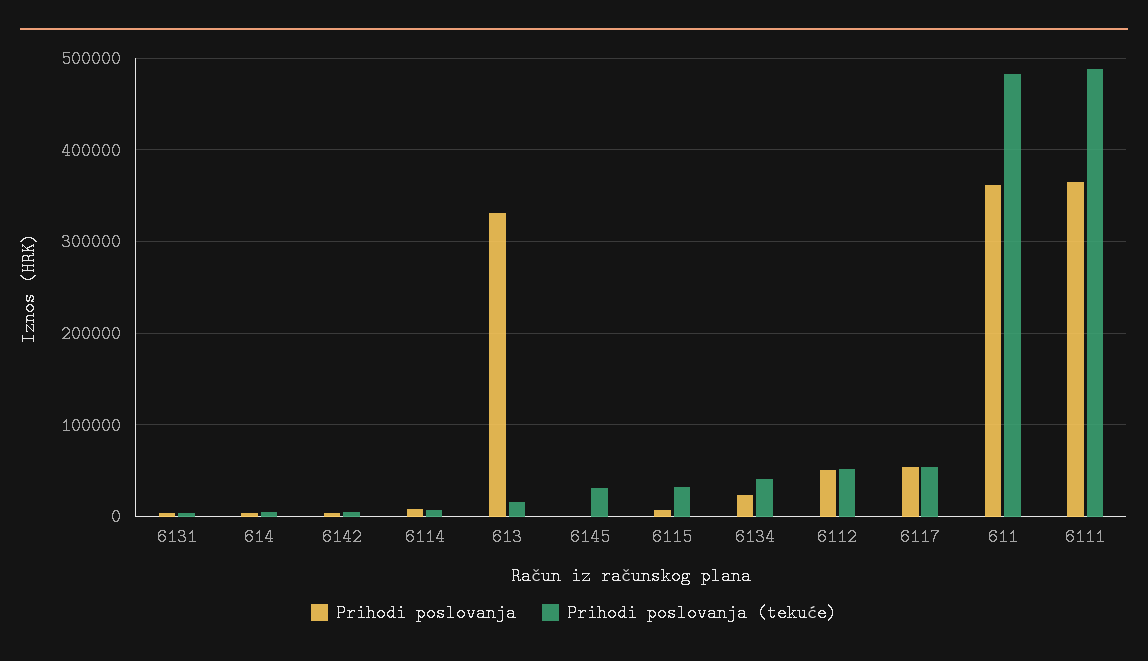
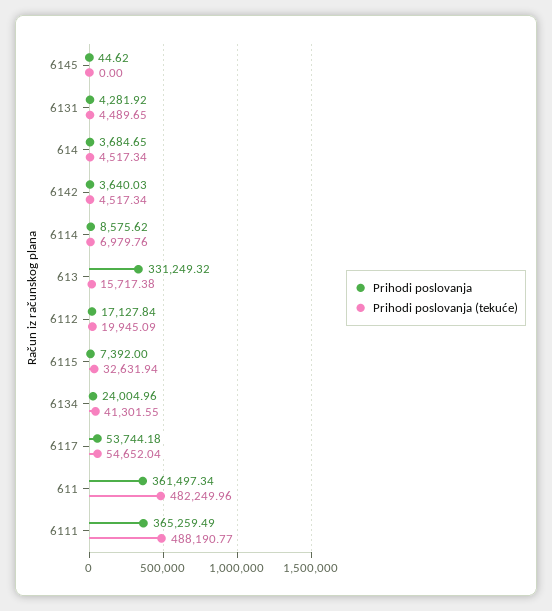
  {
    "Prihodi poslovanja": {
      "6131": 4281.92,
      "614": 3684.65,
      "6142": 3640.03,
      "6114": 8575.62,
      "613": 331249.32,
      "6145": 44.62,
      "6115": 7392,
      "6134": 24004.96,
-     "6112": 50000,
+     "6112": 17127.84,
      "6117": 53744.18,
      "611": 361497.34,
      "6111": 365259.49
    },
    "Prihodi poslovanja (tekuće)": {
      "6131": 4489.65,
      "614": 4517.34,
      "6142": 4517.34,
      "6114": 6979.76,
      "613": 15717.38,
-     "6145": 30000,
+     "6145": 0,
      "6115": 32631.94,
      "6134": 41301.55,
-     "6112": 50000,
+     "6112": 19945.09,
      "6117": 54652.04,
      "611": 482249.96,
      "6111": 488190.77
    }
  }

